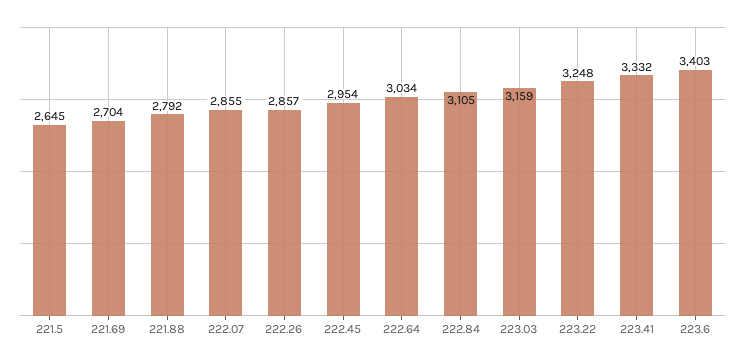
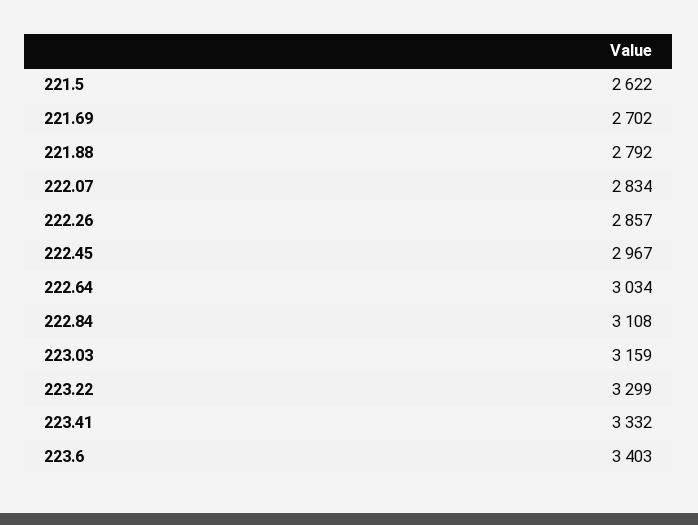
  {
-   "221.5": 2645,
+   "221.5": 2622,
-   "221.69": 2704,
+   "221.69": 2702,
    "221.88": 2792,
-   "222.07": 2855,
+   "222.07": 2834,
    "222.26": 2857,
-   "222.45": 2954,
+   "222.45": 2967,
    "222.64": 3034,
-   "222.84": 3105,
+   "222.84": 3108,
    "223.03": 3159,
-   "223.22": 3248,
+   "223.22": 3299,
    "223.41": 3332,
    "223.6": 3403
  }

